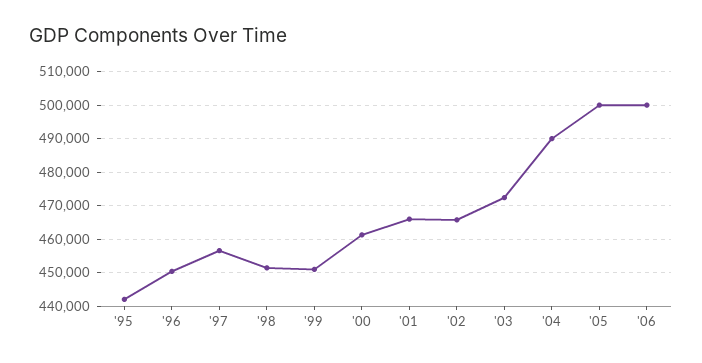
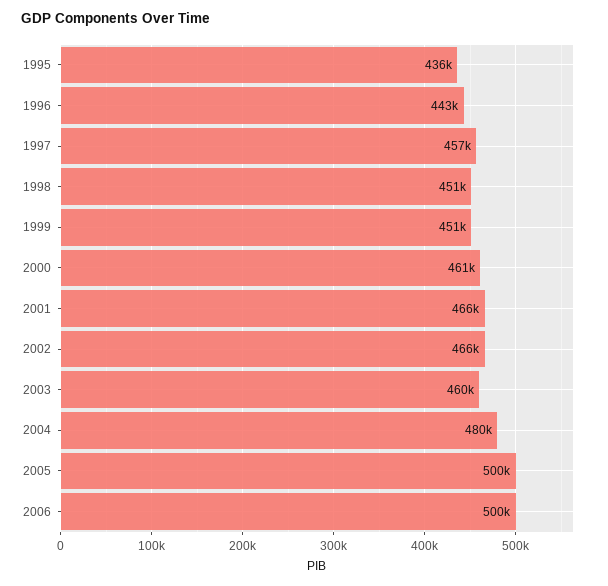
  {
-   "'95": 442000,
+   "'95": 436000,
-   "'96": 450000,
+   "'96": 443000,
    "'97": 457000,
    "'98": 451000,
    "'99": 451000,
    "'00": 461000,
    "'01": 466000,
    "'02": 466000,
-   "'03": 472000,
+   "'03": 460000,
-   "'04": 490000,
+   "'04": 480000,
    "'05": 500000,
    "'06": 500000
  }

